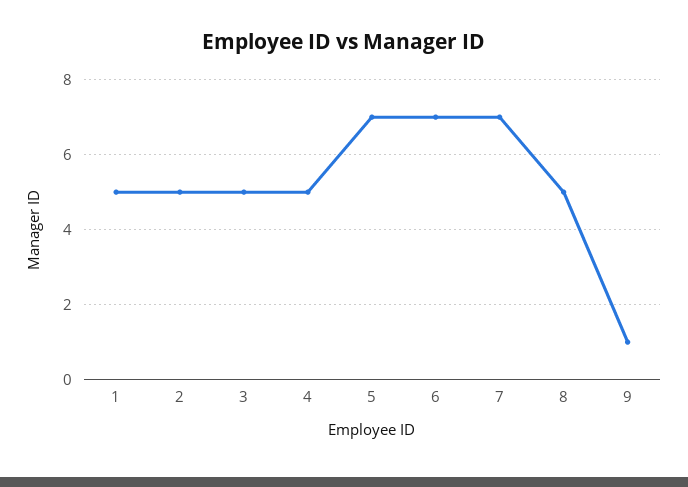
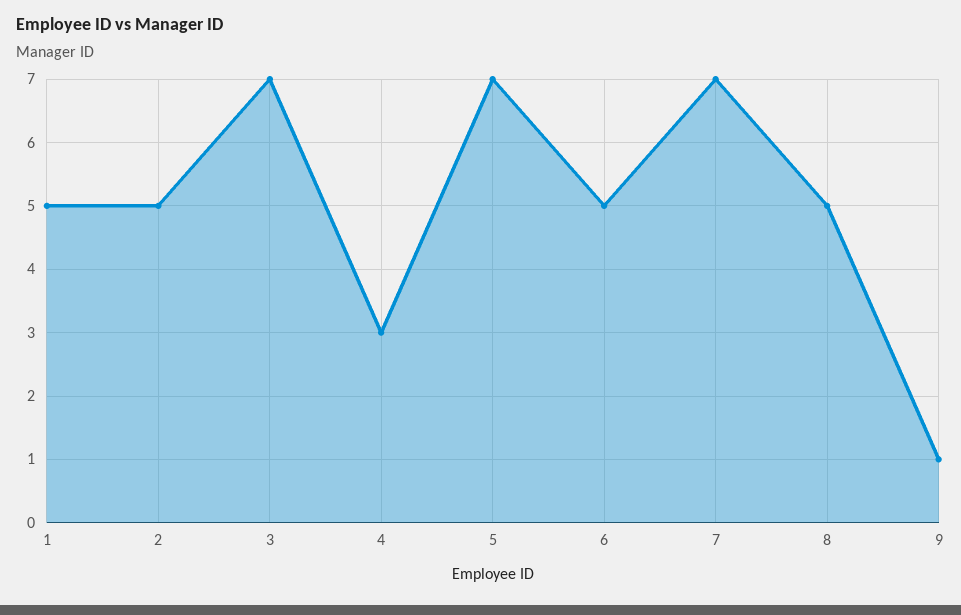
  {
    "1": 5,
    "2": 5,
-   "3": 5,
+   "3": 7,
-   "4": 5,
+   "4": 3,
    "5": 7,
-   "6": 7,
+   "6": 5,
    "7": 7,
    "8": 5,
    "9": 1
  }

